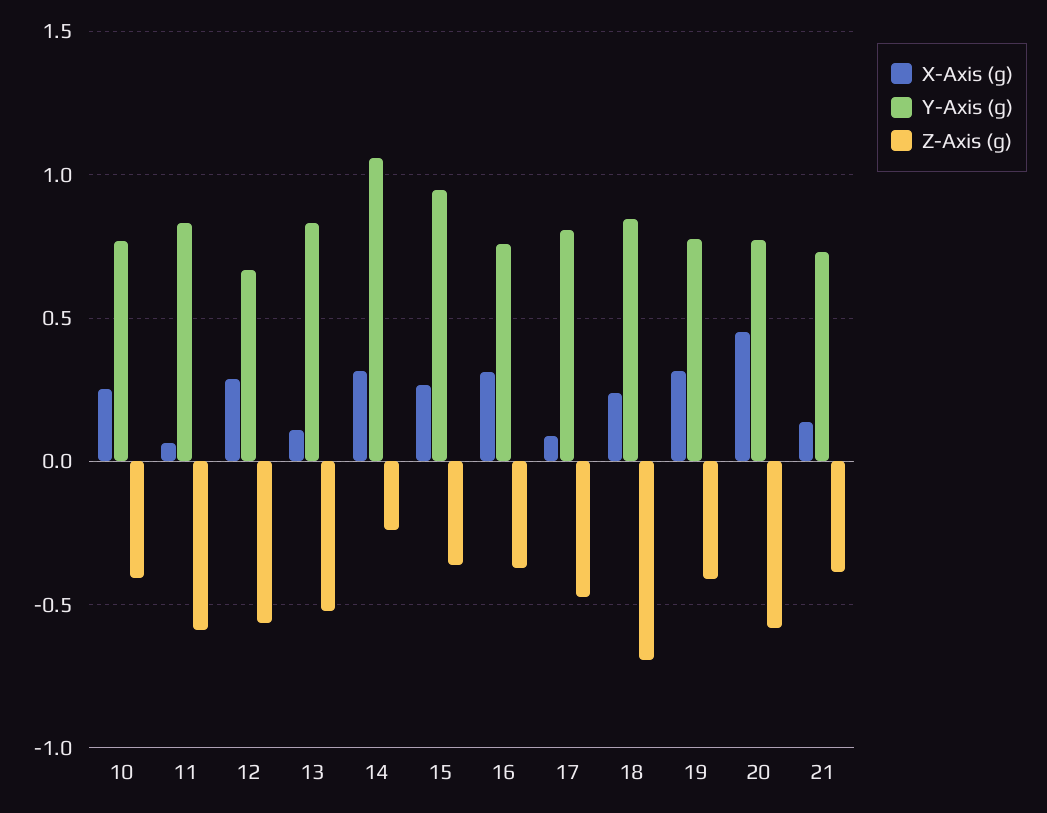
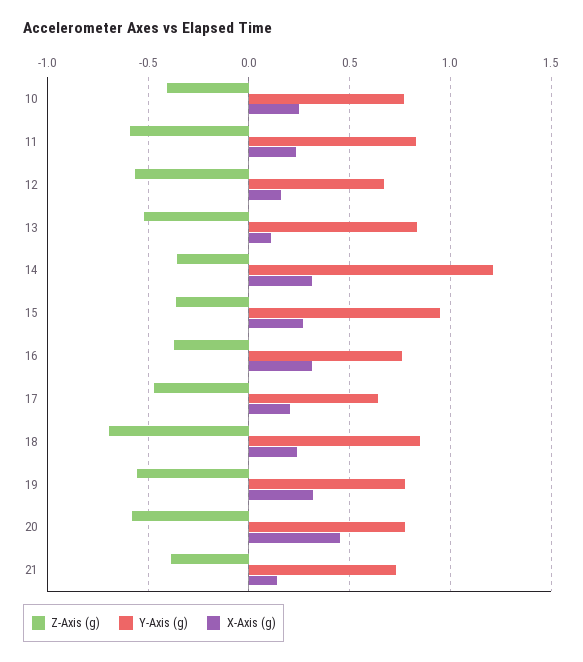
  {
    "X-Axis (g)": {
      "10": 0.25,
-     "11": 0.05,
+     "11": 0.25,
-     "12": 0.3,
+     "12": 0.15,
      "13": 0.1,
      "14": 0.3,
      "15": 0.25,
      "16": 0.3,
-     "17": 0.1,
+     "17": 0.2,
      "18": 0.25,
      "19": 0.3,
      "20": 0.45,
      "21": 0.15
    },
    "Y-Axis (g)": {
      "10": 0.75,
      "11": 0.85,
      "12": 0.65,
      "13": 0.85,
-     "14": 1.05,
+     "14": 1.2,
      "15": 0.95,
      "16": 0.75,
-     "17": 0.8,
+     "17": 0.65,
      "18": 0.85,
      "19": 0.8,
      "20": 0.75,
      "21": 0.75
    },
    "Z-Axis (g)": {
      "10": -0.4,
      "11": -0.6,
      "12": -0.55,
      "13": -0.5,
-     "14": -0.25,
+     "14": -0.35,
      "15": -0.35,
      "16": -0.35,
      "17": -0.45,
      "18": -0.7,
-     "19": -0.4,
+     "19": -0.55,
      "20": -0.6,
      "21": -0.4
    }
  }

